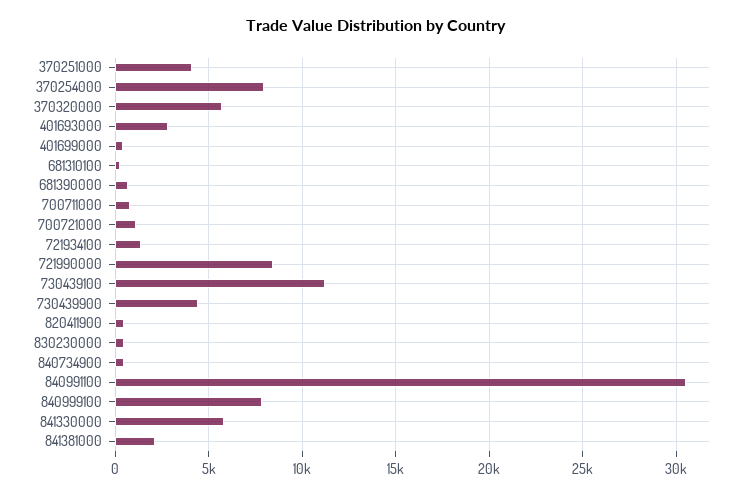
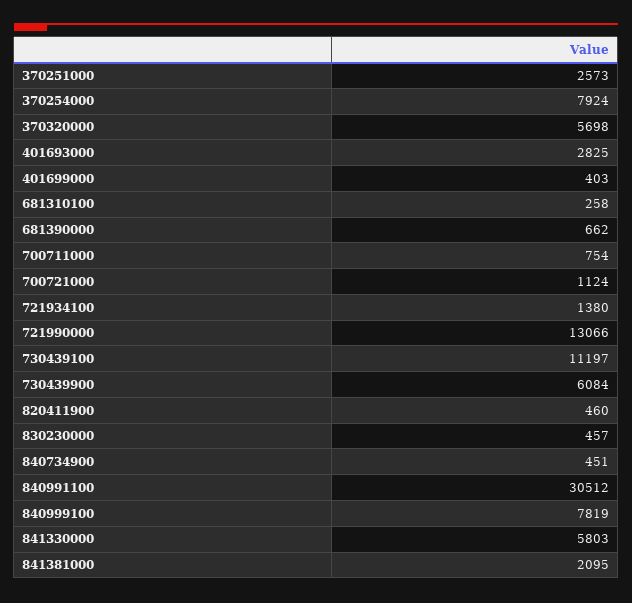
  {
-   "370251000": 4000,
+   "370251000": 2573,
    "370254000": 7924,
    "370320000": 5698,
    "401693000": 2825,
    "401699000": 403,
    "681310100": 258,
    "681390000": 662,
    "700711000": 754,
    "700721000": 1124,
    "721934100": 1380,
-   "721990000": 8500,
+   "721990000": 13066,
    "730439100": 11197,
-   "730439900": 4500,
+   "730439900": 6084,
    "820411900": 460,
    "830230000": 457,
    "840734900": 451,
    "840991100": 30512,
    "840999100": 7819,
    "841330000": 5803,
    "841381000": 2095
  }

